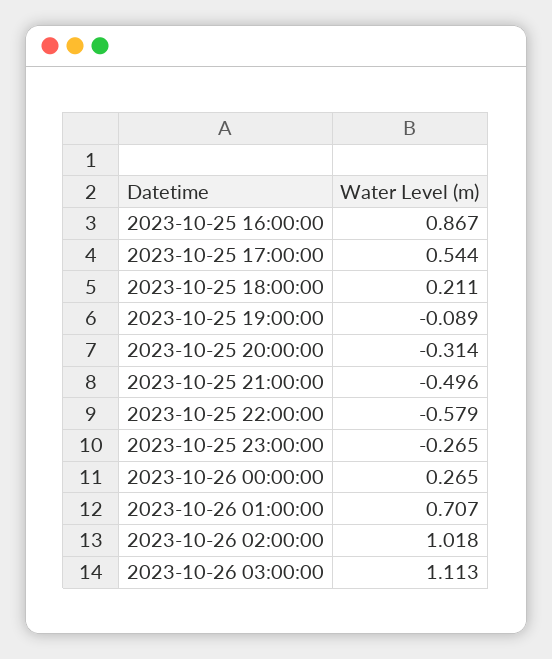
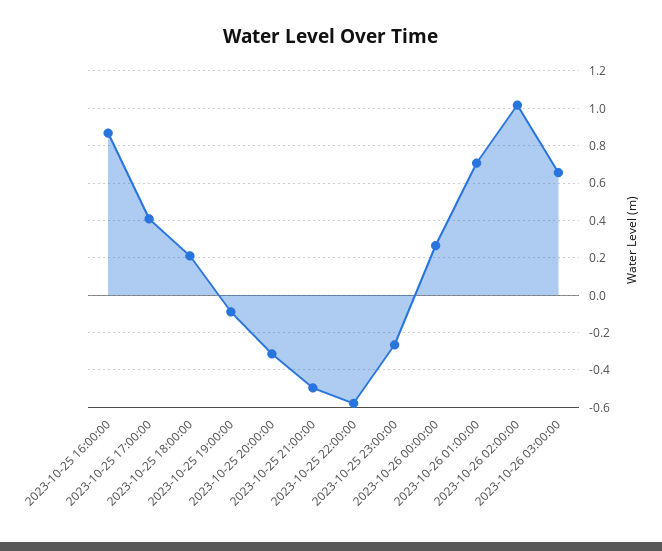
  {
    "2023-10-25 16:00:00": 0.867,
-   "2023-10-25 17:00:00": 0.544,
+   "2023-10-25 17:00:00": 0.4,
    "2023-10-25 18:00:00": 0.211,
    "2023-10-25 19:00:00": -0.089,
    "2023-10-25 20:00:00": -0.314,
    "2023-10-25 21:00:00": -0.496,
    "2023-10-25 22:00:00": -0.579,
    "2023-10-25 23:00:00": -0.265,
    "2023-10-26 00:00:00": 0.265,
    "2023-10-26 01:00:00": 0.707,
    "2023-10-26 02:00:00": 1.018,
-   "2023-10-26 03:00:00": 1.113
+   "2023-10-26 03:00:00": 0.65
  }

